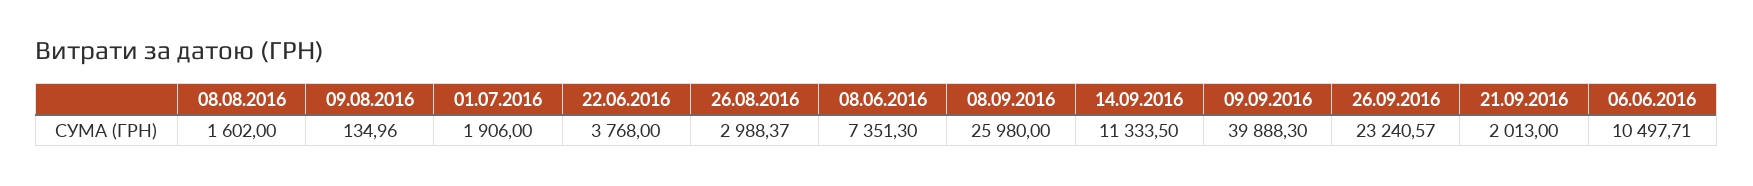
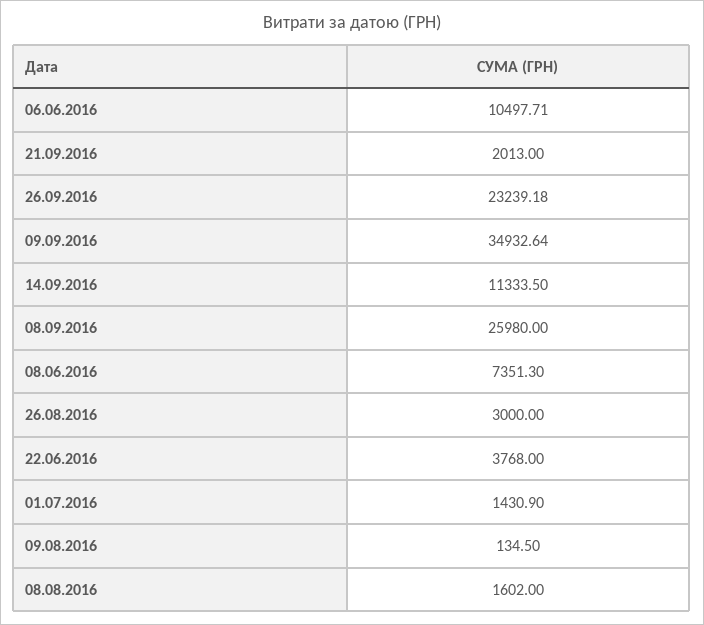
  {
    "08.08.2016": 1602,
-   "09.08.2016": 134.96,
+   "09.08.2016": 134.5,
-   "01.07.2016": 1906,
+   "01.07.2016": 1430.9,
    "22.06.2016": 3768,
-   "26.08.2016": 2988.37,
+   "26.08.2016": 3000,
    "08.06.2016": 7351.3,
    "08.09.2016": 25980,
    "14.09.2016": 11333.5,
-   "09.09.2016": 39888.3,
+   "09.09.2016": 34932.64,
-   "26.09.2016": 23240.57,
+   "26.09.2016": 23239.18,
    "21.09.2016": 2013,
    "06.06.2016": 10497.71
  }

